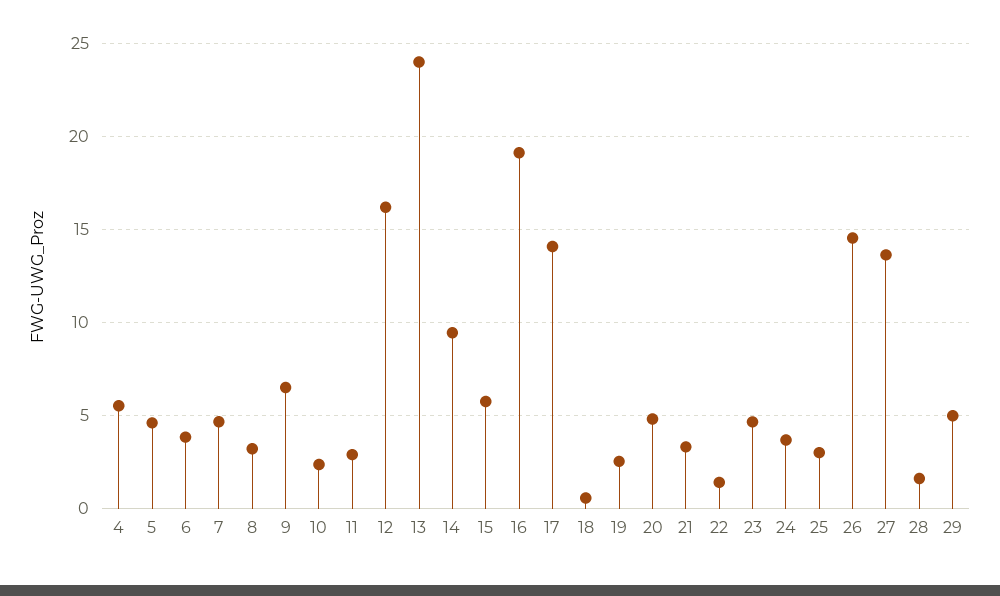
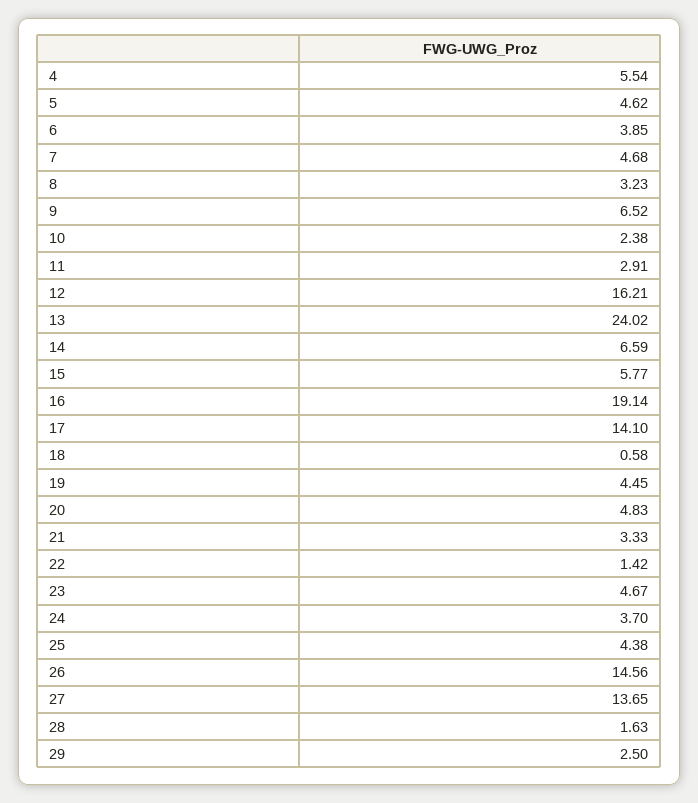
  {
    "4": 5.54,
    "5": 4.62,
    "6": 3.85,
    "7": 4.68,
    "8": 3.23,
    "9": 6.52,
    "10": 2.38,
    "11": 2.91,
    "12": 16.21,
    "13": 24.02,
-   "14": 9.5,
+   "14": 6.59,
    "15": 5.77,
    "16": 19.14,
    "17": 14.1,
    "18": 0.58,
-   "19": 2.5,
+   "19": 4.45,
    "20": 4.83,
    "21": 3.33,
    "22": 1.42,
    "23": 4.67,
    "24": 3.7,
-   "25": 3,
+   "25": 4.38,
    "26": 14.56,
    "27": 13.65,
    "28": 1.63,
-   "29": 5
+   "29": 2.5
  }

